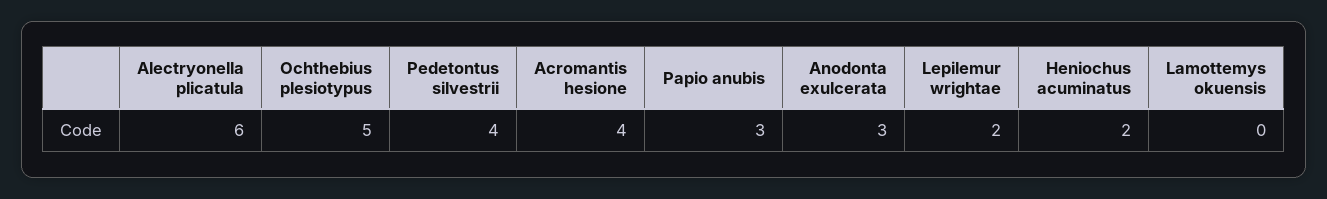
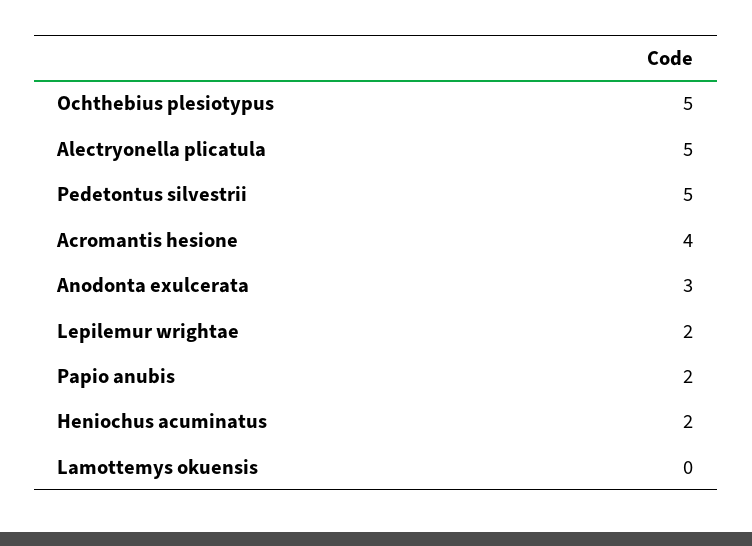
  {
-   "Alectryonella plicatula": 6,
+   "Alectryonella plicatula": 5,
    "Ochthebius plesiotypus": 5,
-   "Pedetontus silvestrii": 4,
+   "Pedetontus silvestrii": 5,
    "Acromantis hesione": 4,
-   "Papio anubis": 3,
+   "Papio anubis": 2,
    "Anodonta exulcerata": 3,
    "Lepilemur wrightae": 2,
    "Heniochus acuminatus": 2,
    "Lamottemys okuensis": 0
  }

